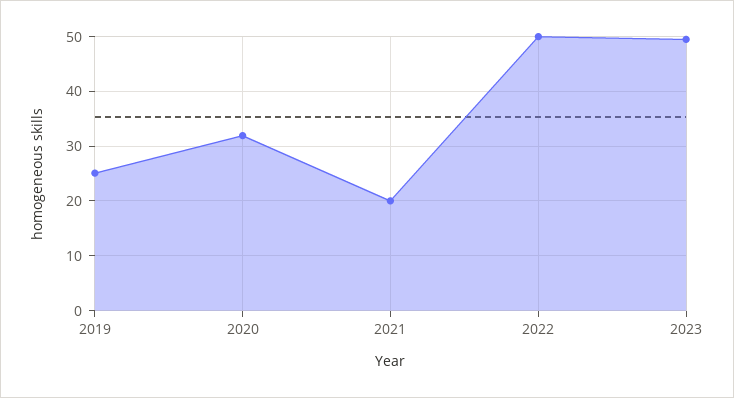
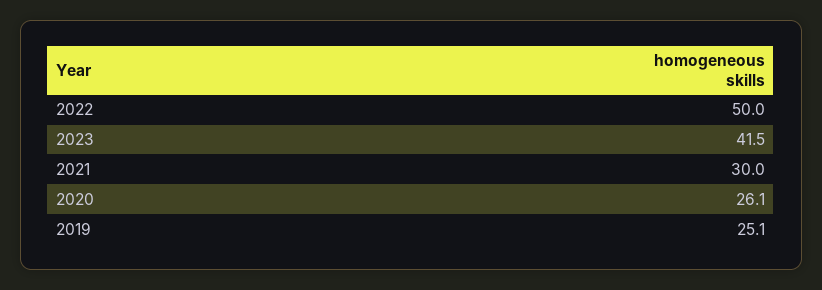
  {
    "2019": 25.1,
-   "2020": 32,
+   "2020": 26.1,
-   "2021": 20,
+   "2021": 30,
    "2022": 50,
-   "2023": 50
+   "2023": 41.5
  }

